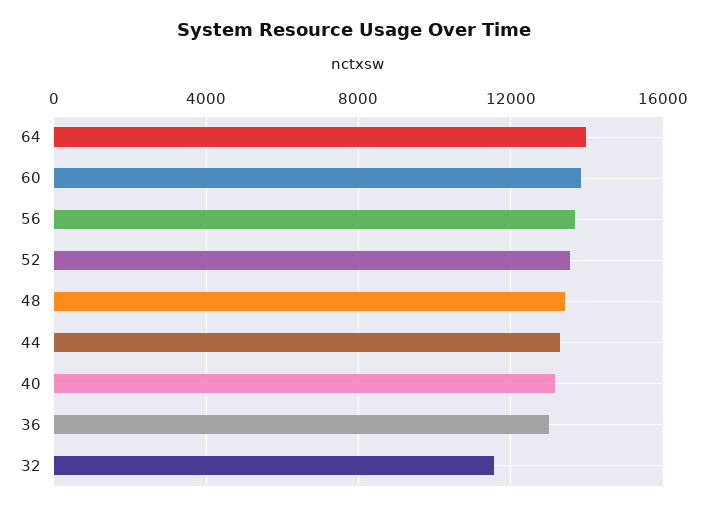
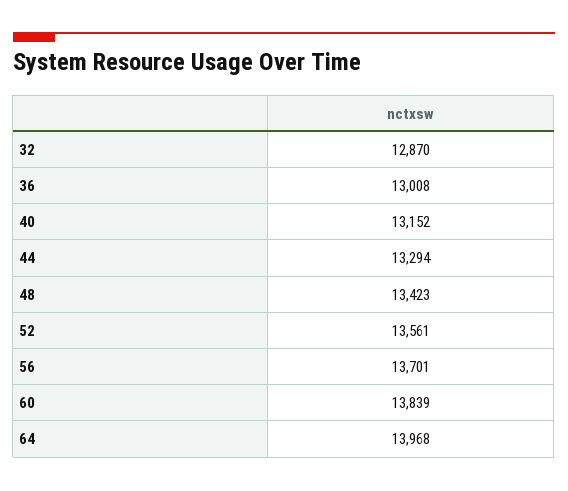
  {
    "64": 13968,
    "60": 13839,
    "56": 13701,
    "52": 13561,
    "48": 13423,
    "44": 13294,
    "40": 13152,
    "36": 13008,
-   "32": 11500
+   "32": 12870
  }

